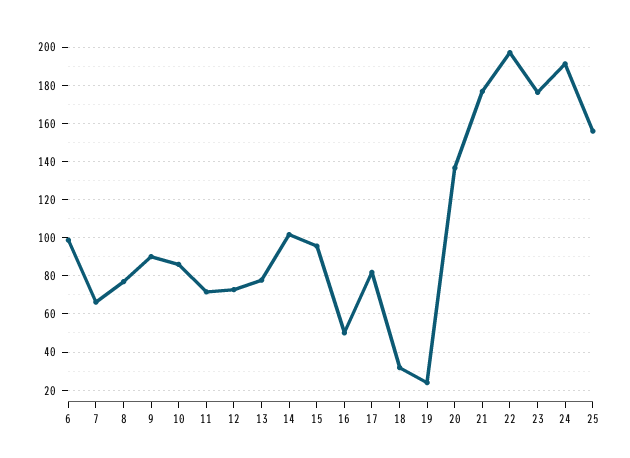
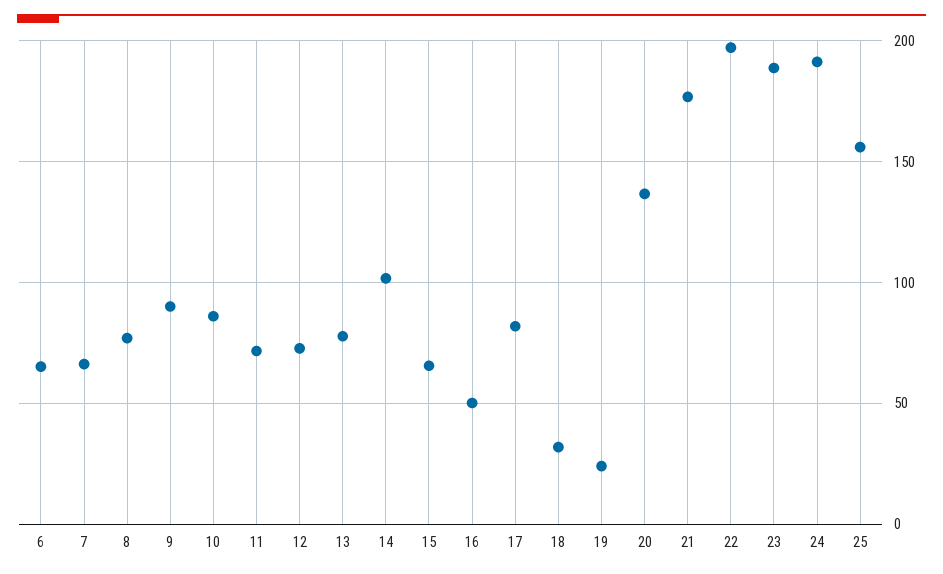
  {
-   "6": 100,
+   "6": 65,
    "7": 65,
    "8": 75,
    "9": 90,
    "10": 85,
    "11": 70,
    "12": 75,
    "13": 80,
    "14": 100,
-   "15": 95,
+   "15": 65,
    "16": 50,
    "17": 80,
    "18": 30,
    "19": 25,
    "20": 135,
    "21": 175,
    "22": 195,
-   "23": 175,
+   "23": 190,
    "24": 190,
    "25": 155
  }

